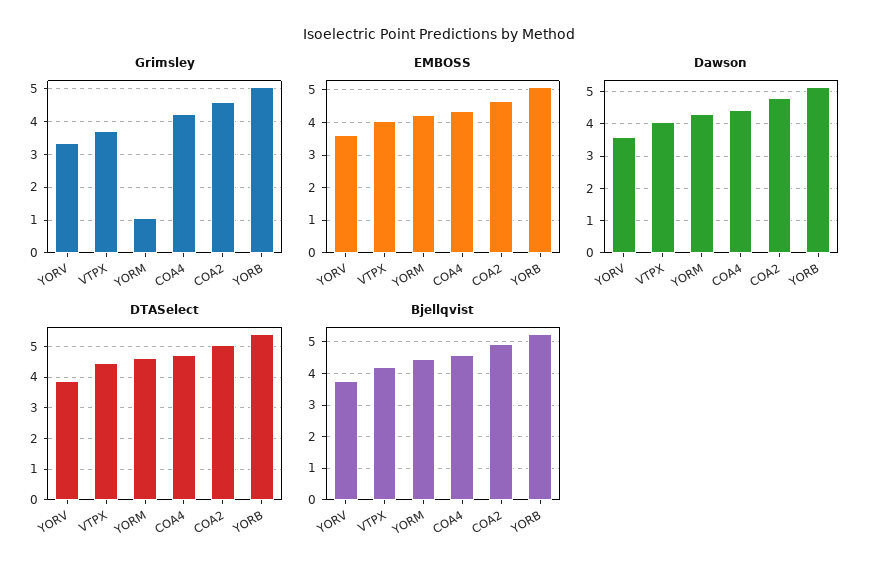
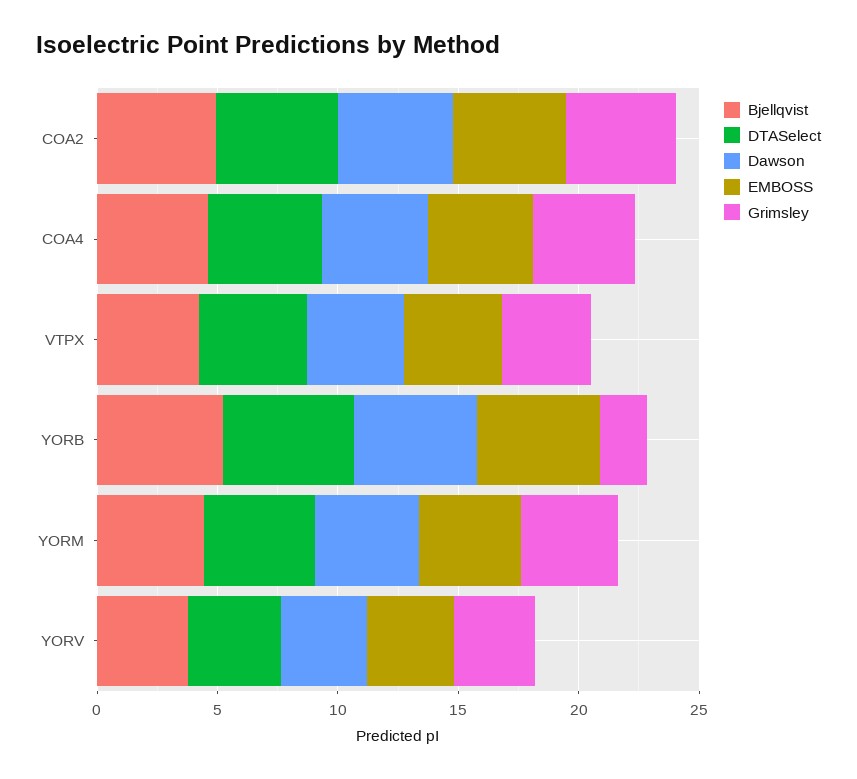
  {
    "Grimsley": {
      "YORV": 3.4,
      "VTPX": 3.8,
-     "YORM": 1,
+     "YORM": 4,
      "COA4": 4.2,
      "COA2": 4.6,
-     "YORB": 5
+     "YORB": 2
    },
    "EMBOSS": {
      "YORV": 3.6,
      "VTPX": 4,
      "YORM": 4.2,
      "COA4": 4.4,
      "COA2": 4.6,
      "YORB": 5
    },
    "Dawson": {
      "YORV": 3.6,
      "VTPX": 4,
      "YORM": 4.2,
      "COA4": 4.4,
      "COA2": 4.8,
      "YORB": 5.2
    },
    "DTASelect": {
      "YORV": 3.8,
      "VTPX": 4.4,
      "YORM": 4.6,
      "COA4": 4.8,
      "COA2": 5,
      "YORB": 5.4
    },
    "Bjellqvist": {
      "YORV": 3.8,
      "VTPX": 4.2,
      "YORM": 4.4,
      "COA4": 4.6,
      "COA2": 5,
      "YORB": 5.2
    }
  }

